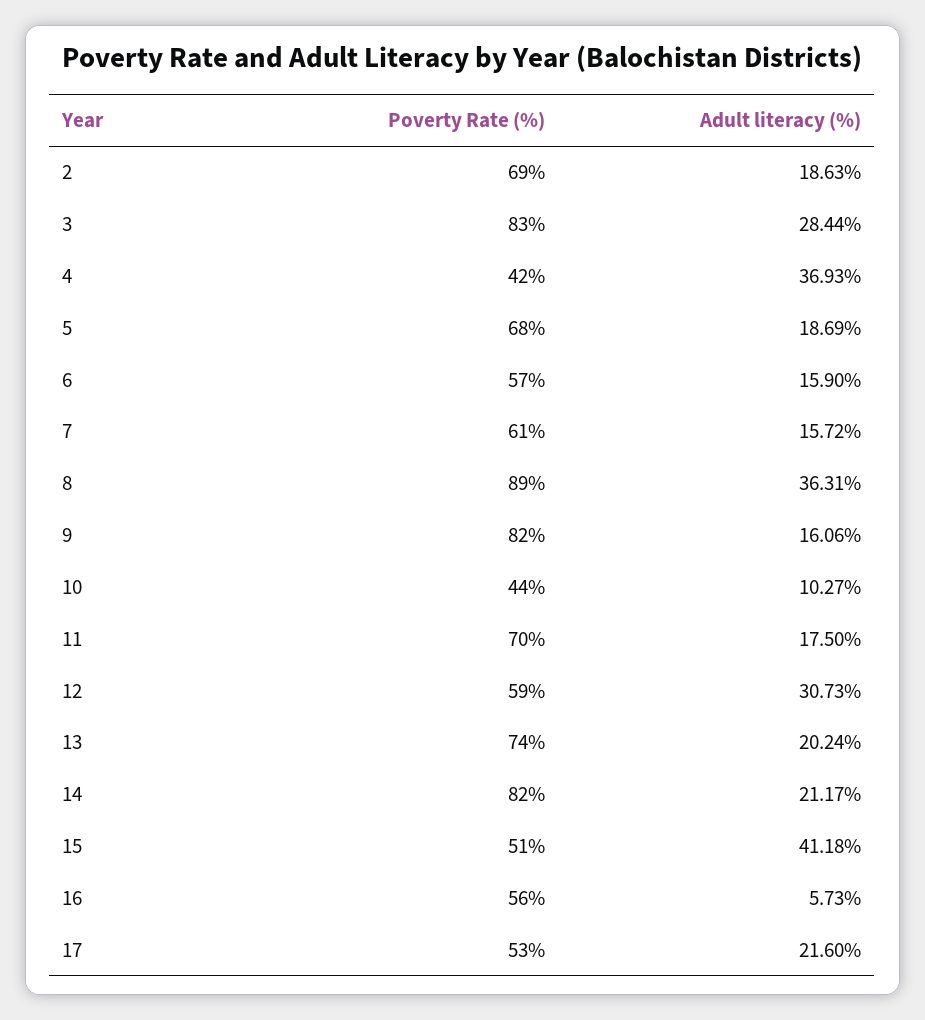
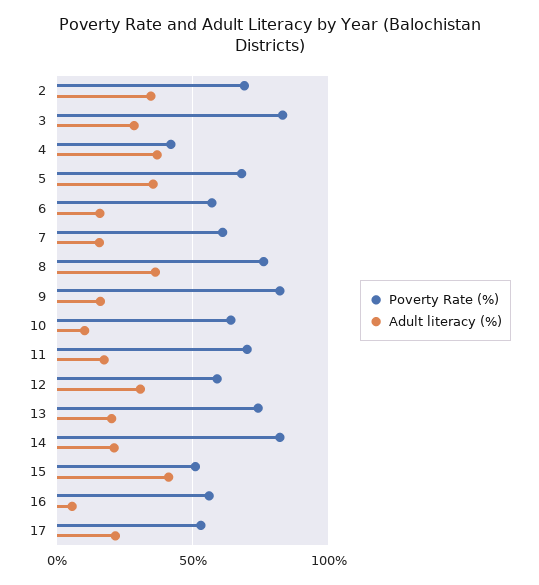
  {
    "Poverty Rate (%)": {
      "2": 69,
      "3": 83,
      "4": 42,
      "5": 68,
      "6": 57,
      "7": 61,
-     "8": 89,
+     "8": 75,
      "9": 82,
-     "10": 44,
+     "10": 65,
      "11": 70,
      "12": 59,
      "13": 74,
      "14": 82,
      "15": 51,
      "16": 56,
      "17": 53
    },
    "Adult literacy (%)": {
-     "2": 18.63,
+     "2": 35,
      "3": 28.44,
      "4": 36.93,
-     "5": 18.69,
+     "5": 35,
      "6": 15.9,
      "7": 15.72,
      "8": 36.31,
      "9": 16.06,
      "10": 10.27,
      "11": 17.5,
      "12": 30.73,
      "13": 20.24,
      "14": 21.17,
      "15": 41.18,
      "16": 5.73,
      "17": 21.6
    }
  }

